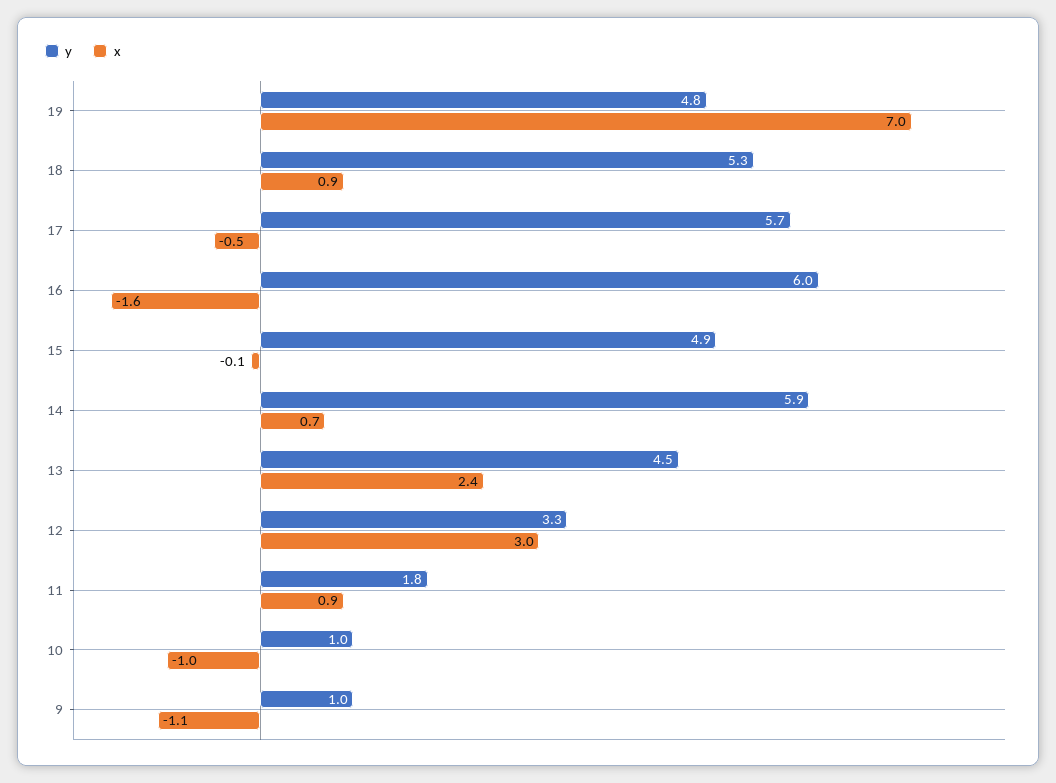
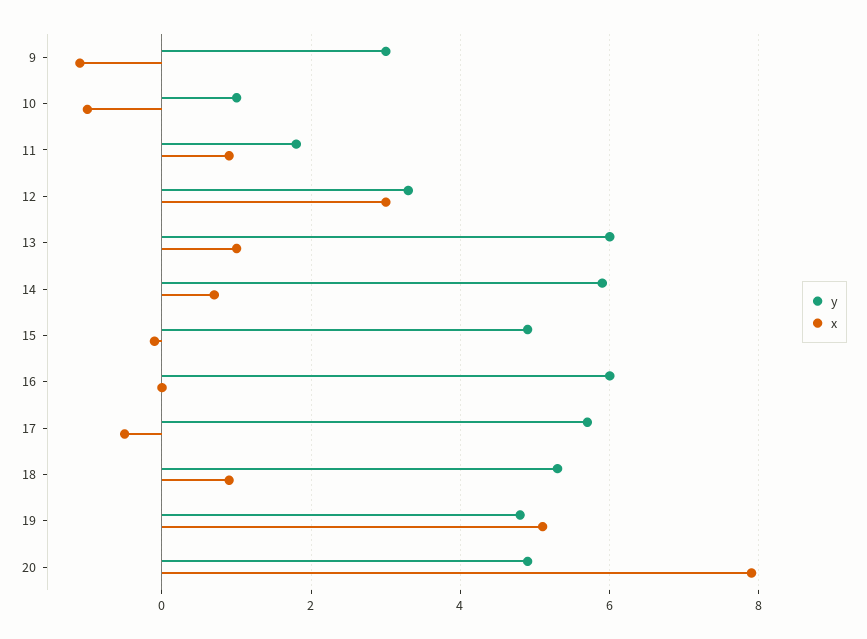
  {
    "y": {
      "19": 4.8,
      "18": 5.3,
      "17": 5.7,
      "16": 6,
      "15": 4.9,
      "14": 5.9,
-     "13": 4.5,
+     "13": 6,
      "12": 3.3,
      "11": 1.8,
      "10": 1,
-     "9": 1
+     "9": 3,
+     "20": 5
    },
    "x": {
-     "19": 7,
+     "19": 5,
      "18": 0.9,
      "17": -0.5,
-     "16": -1.6,
+     "16": 0,
      "15": -0.1,
      "14": 0.7,
-     "13": 2.4,
+     "13": 1,
      "12": 3,
      "11": 0.9,
      "10": -1,
-     "9": -1.1
+     "9": -1.1,
+     "20": 8
    }
  }

